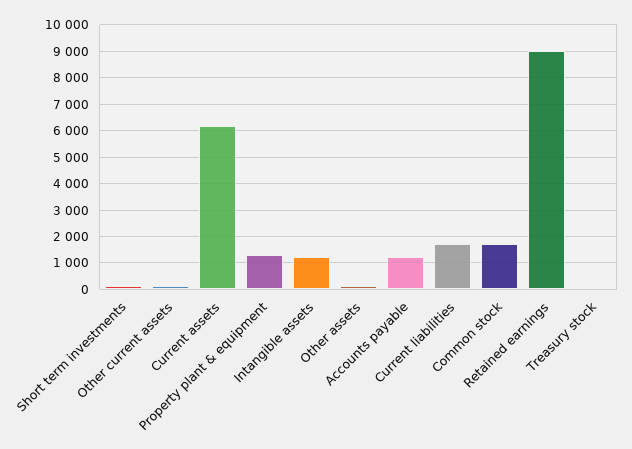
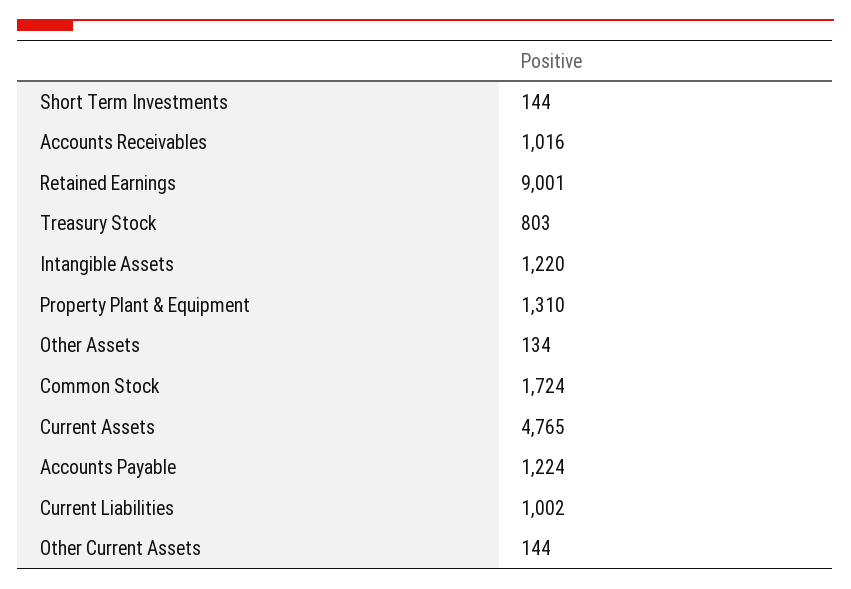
  {
    "Short term investments": 144,
    "Other current assets": 144,
-   "Current assets": 6250,
+   "Current assets": 4765,
    "Property plant & equipment": 1310,
    "Intangible assets": 1220,
    "Other assets": 134,
    "Accounts payable": 1224,
-   "Current liabilities": 1750,
+   "Current liabilities": 1002,
    "Common stock": 1724,
    "Retained earnings": 9001,
-   "Treasury stock": 0
+   "Treasury stock": 803,
+   "Accounts Receivables": 1016
  }

